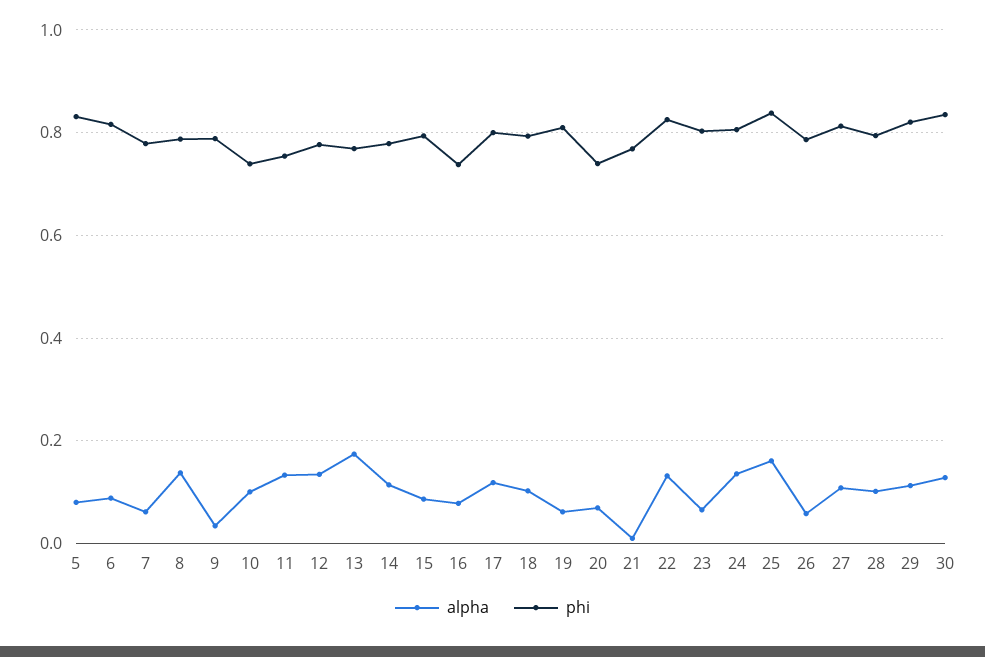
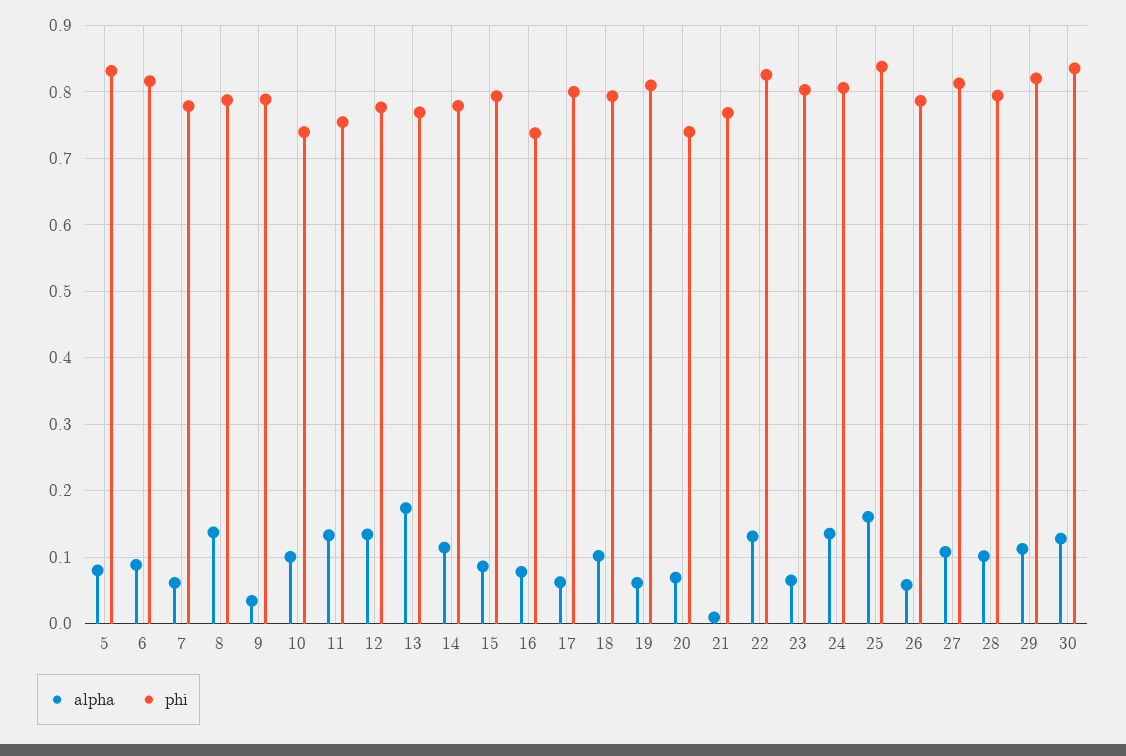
  {
    "alpha": {
      "5": 0.08,
      "6": 0.09,
      "7": 0.06,
      "8": 0.14,
      "9": 0.03,
      "10": 0.1,
      "11": 0.13,
      "12": 0.13,
      "13": 0.17,
      "14": 0.11,
      "15": 0.09,
      "16": 0.08,
-     "17": 0.12,
+     "17": 0.06,
      "18": 0.1,
      "19": 0.06,
      "20": 0.07,
      "21": 0.01,
      "22": 0.13,
      "23": 0.07,
      "24": 0.14,
      "25": 0.16,
      "26": 0.06,
      "27": 0.11,
      "28": 0.1,
      "29": 0.11,
      "30": 0.13
    },
    "phi": {
      "5": 0.83,
      "6": 0.82,
      "7": 0.78,
      "8": 0.79,
      "9": 0.79,
      "10": 0.74,
      "11": 0.75,
      "12": 0.78,
      "13": 0.77,
      "14": 0.78,
      "15": 0.79,
      "16": 0.74,
      "17": 0.8,
      "18": 0.79,
      "19": 0.81,
      "20": 0.74,
      "21": 0.77,
      "22": 0.83,
      "23": 0.8,
      "24": 0.81,
      "25": 0.84,
      "26": 0.79,
      "27": 0.81,
      "28": 0.79,
      "29": 0.82,
      "30": 0.84
    }
  }

